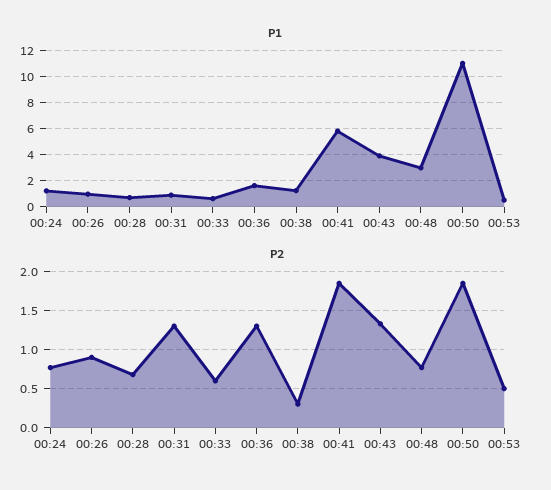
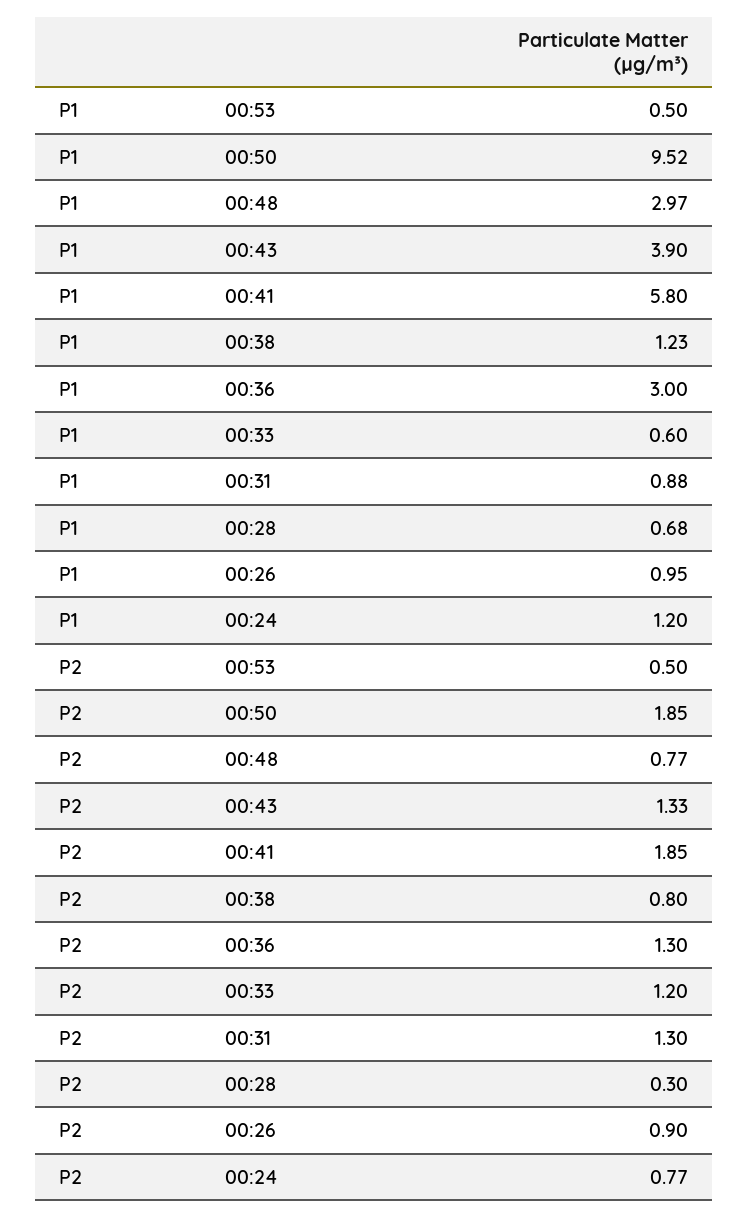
  {
    "P1": {
      "00:24": 1.2,
      "00:26": 0.95,
      "00:28": 0.68,
      "00:31": 0.88,
      "00:33": 0.6,
-     "00:36": 1.5,
+     "00:36": 3,
      "00:38": 1.23,
      "00:41": 5.8,
      "00:43": 3.9,
      "00:48": 2.97,
-     "00:50": 11,
+     "00:50": 9.52,
      "00:53": 0.5
    },
    "P2": {
      "00:24": 0.77,
      "00:26": 0.9,
-     "00:28": 0.7,
+     "00:28": 0.3,
      "00:31": 1.3,
-     "00:33": 0.6,
+     "00:33": 1.2,
      "00:36": 1.3,
-     "00:38": 0.3,
+     "00:38": 0.8,
      "00:41": 1.85,
      "00:43": 1.33,
      "00:48": 0.77,
      "00:50": 1.85,
      "00:53": 0.5
    }
  }

